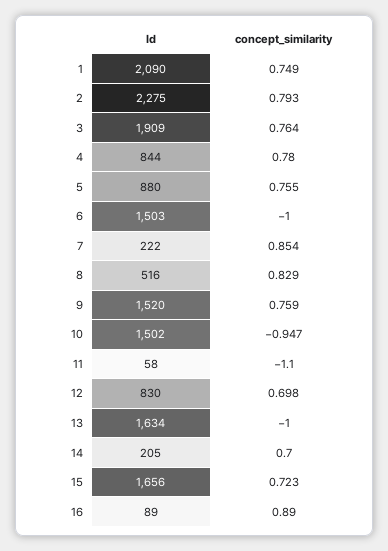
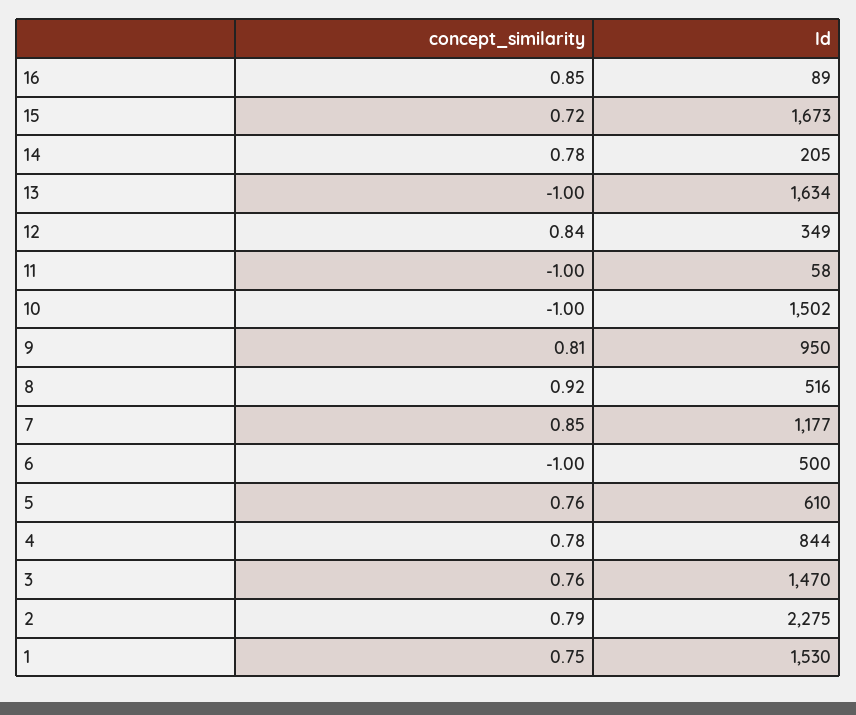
  {
    "Id": {
-     "1": 2090,
+     "1": 1530,
      "2": 2275,
-     "3": 1909,
+     "3": 1470,
      "4": 844,
-     "5": 880,
+     "5": 610,
-     "6": 1503,
+     "6": 500,
-     "7": 222,
+     "7": 1177,
      "8": 516,
-     "9": 1520,
+     "9": 950,
      "10": 1502,
      "11": 58,
-     "12": 830,
+     "12": 349,
      "13": 1634,
      "14": 205,
-     "15": 1656,
+     "15": 1673,
      "16": 89
    },
    "concept_similarity": {
      "1": 0.749,
      "2": 0.793,
      "3": 0.764,
      "4": 0.78,
      "5": 0.755,
      "6": -1,
      "7": 0.854,
-     "8": 0.829,
+     "8": 0.92,
-     "9": 0.759,
+     "9": 0.81,
-     "10": -0.947,
+     "10": -1,
-     "11": -1.1,
+     "11": -1,
-     "12": 0.698,
+     "12": 0.84,
      "13": -1,
-     "14": 0.7,
+     "14": 0.78,
      "15": 0.723,
-     "16": 0.89
+     "16": 0.85
    }
  }

